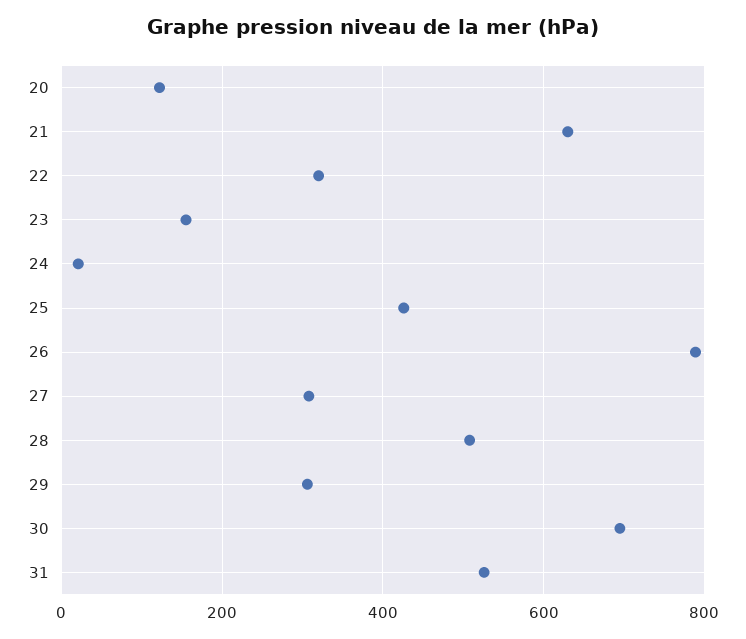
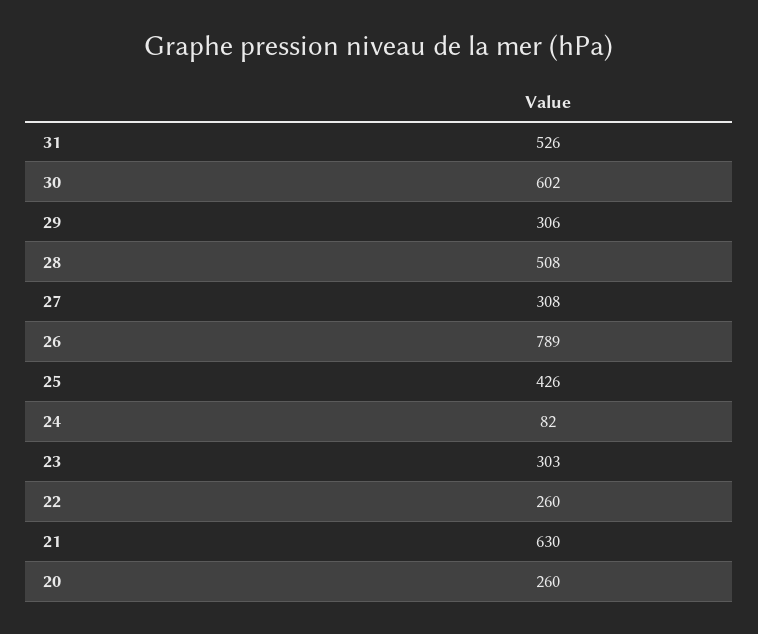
  {
-   "20": 120,
+   "20": 260,
    "21": 630,
-   "22": 320,
+   "22": 260,
-   "23": 160,
+   "23": 303,
-   "24": 20,
+   "24": 82,
    "25": 426,
    "26": 789,
    "27": 308,
    "28": 508,
    "29": 306,
-   "30": 700,
+   "30": 602,
    "31": 526
  }

